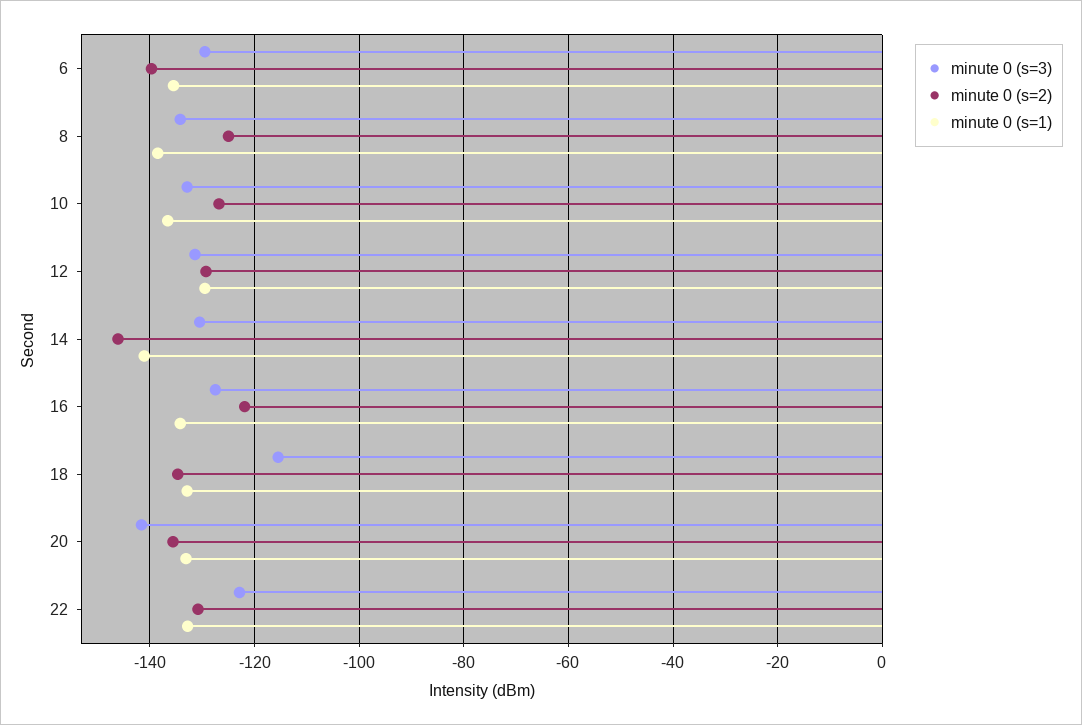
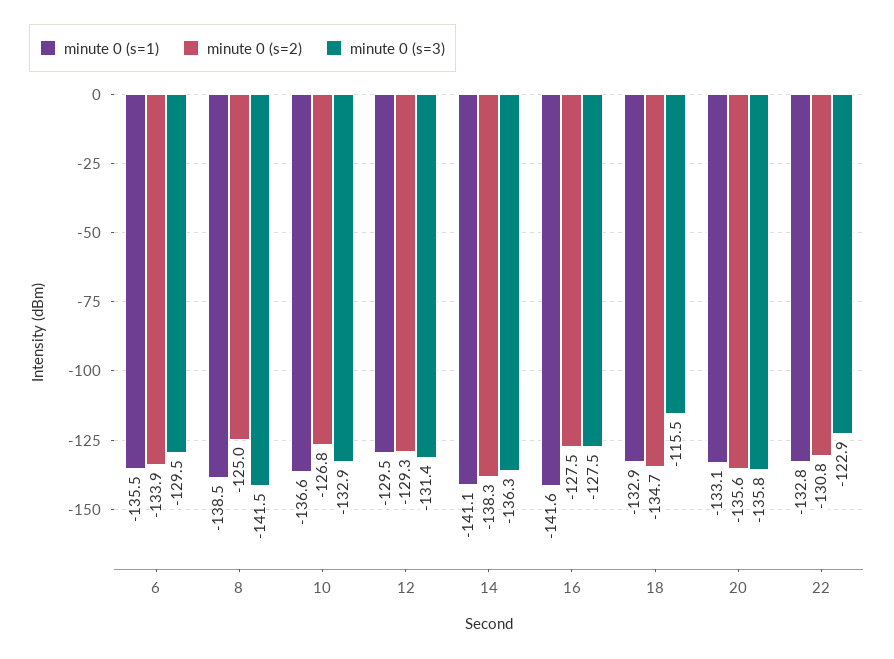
  {
    "minute 0 (s=3)": {
      "6": -129.5,
-     "8": -134,
+     "8": -141.5,
      "10": -132.9,
      "12": -131.4,
-     "14": -130,
+     "14": -136.3,
      "16": -127.5,
      "18": -115.5,
-     "20": -142,
+     "20": -135.8,
      "22": -122.9
    },
    "minute 0 (s=2)": {
-     "6": -140,
+     "6": -133.9,
      "8": -125,
      "10": -126.8,
      "12": -129.3,
-     "14": -146,
+     "14": -138.3,
-     "16": -122,
+     "16": -127.5,
      "18": -134.7,
      "20": -135.6,
      "22": -130.8
    },
    "minute 0 (s=1)": {
      "6": -135.5,
      "8": -138.5,
      "10": -136.6,
      "12": -129.5,
      "14": -141.1,
-     "16": -134,
+     "16": -141.6,
      "18": -132.9,
      "20": -133.1,
      "22": -132.8
    }
  }

